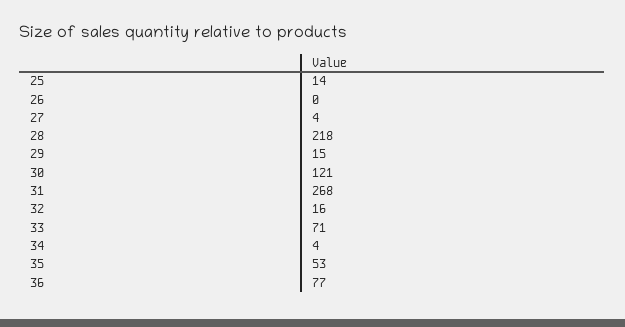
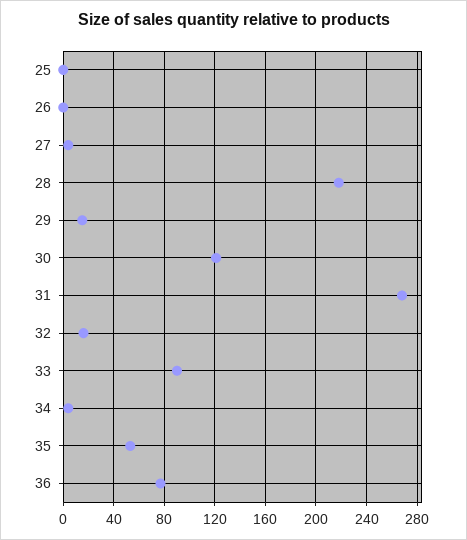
  {
-   "25": 14,
+   "25": 0,
    "26": 0,
    "27": 4,
    "28": 218,
    "29": 15,
    "30": 121,
    "31": 268,
    "32": 16,
-   "33": 71,
+   "33": 90,
    "34": 4,
    "35": 53,
    "36": 77
  }

